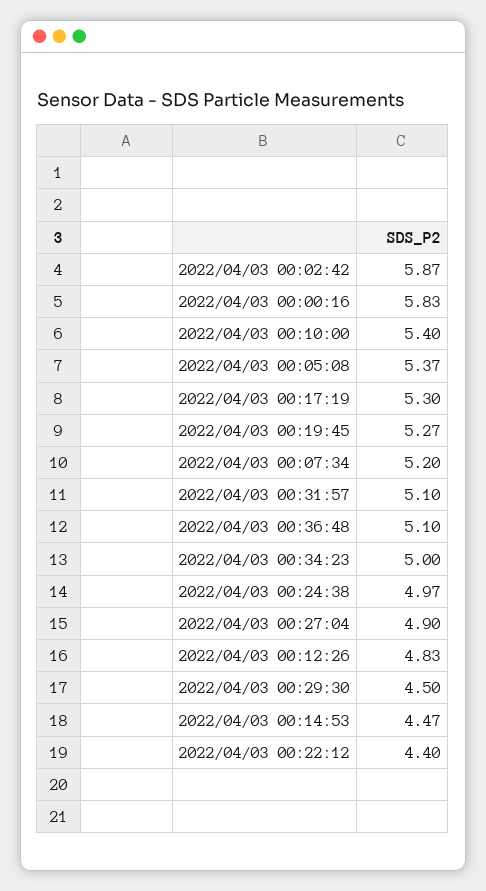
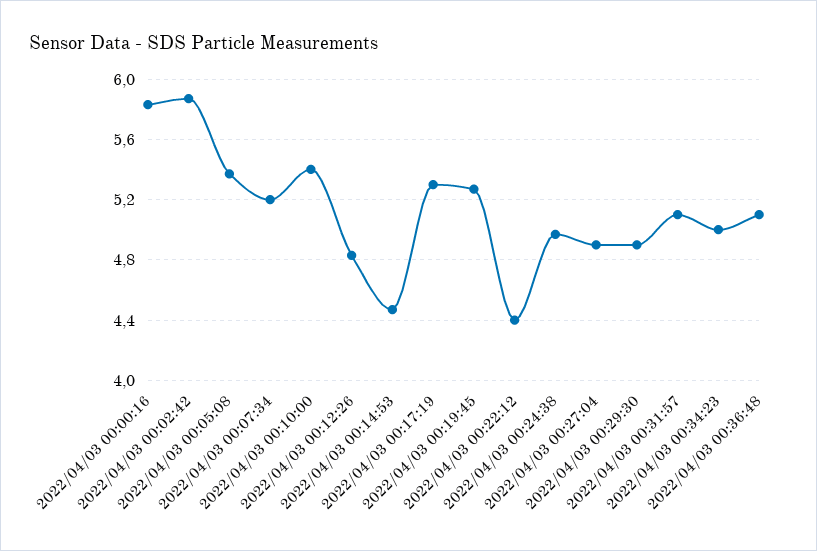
  {
    "2022/04/03 00:02:42": 5.87,
    "2022/04/03 00:00:16": 5.83,
    "2022/04/03 00:10:00": 5.4,
    "2022/04/03 00:05:08": 5.37,
    "2022/04/03 00:17:19": 5.3,
    "2022/04/03 00:19:45": 5.27,
    "2022/04/03 00:07:34": 5.2,
    "2022/04/03 00:31:57": 5.1,
    "2022/04/03 00:36:48": 5.1,
    "2022/04/03 00:34:23": 5,
    "2022/04/03 00:24:38": 4.97,
    "2022/04/03 00:27:04": 4.9,
    "2022/04/03 00:12:26": 4.83,
-   "2022/04/03 00:29:30": 4.5,
+   "2022/04/03 00:29:30": 4.9,
    "2022/04/03 00:14:53": 4.47,
    "2022/04/03 00:22:12": 4.4
  }

